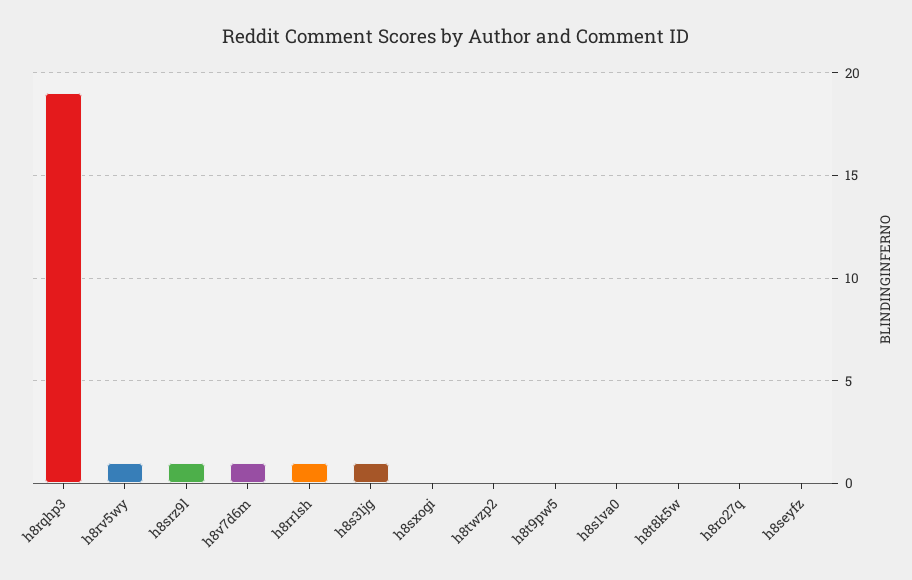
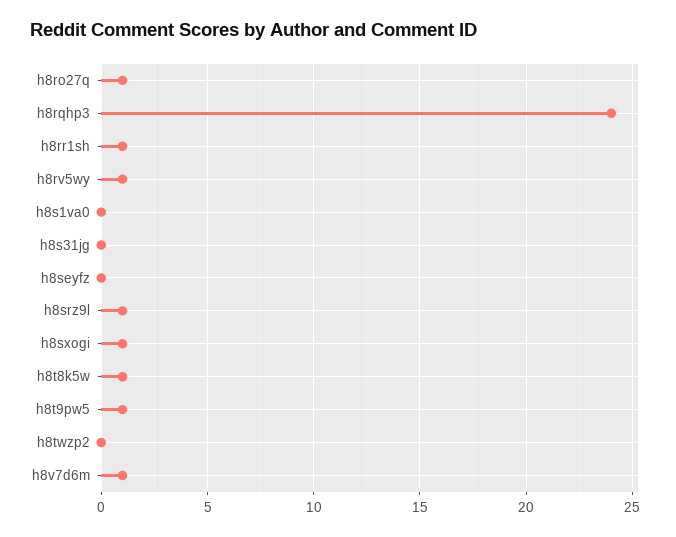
  {
-   "h8rqhp3": 19,
+   "h8rqhp3": 24,
    "h8rv5wy": 1,
    "h8srz9l": 1,
    "h8v7d6m": 1,
    "h8rr1sh": 1,
-   "h8s31jg": 1,
+   "h8s31jg": 0,
-   "h8sxogi": 0,
+   "h8sxogi": 1,
    "h8twzp2": 0,
-   "h8t9pw5": 0,
+   "h8t9pw5": 1,
    "h8s1va0": 0,
-   "h8t8k5w": 0,
+   "h8t8k5w": 1,
-   "h8ro27q": 0,
+   "h8ro27q": 1,
    "h8seyfz": 0
  }

